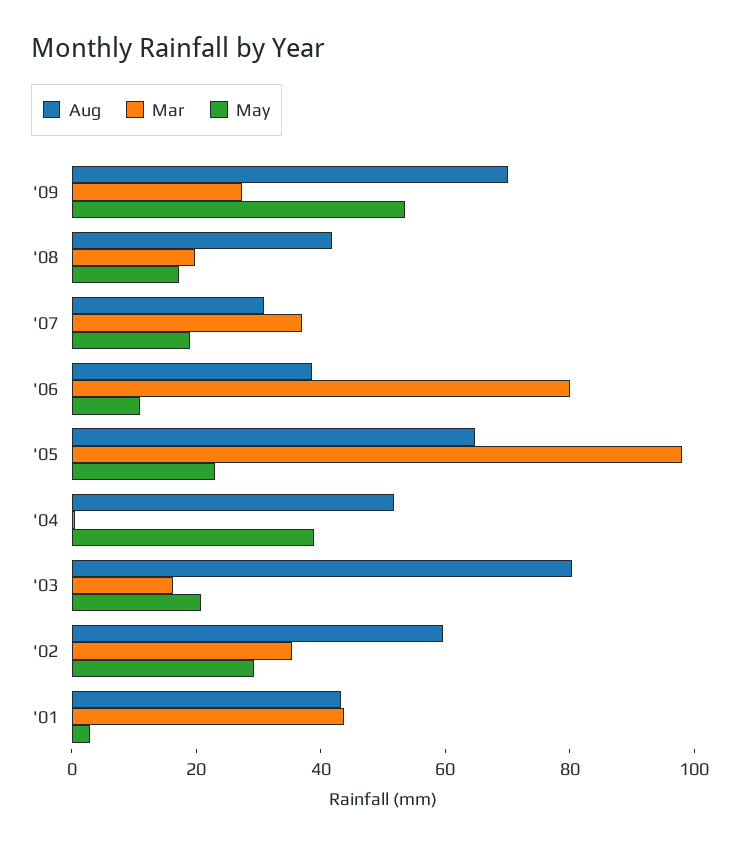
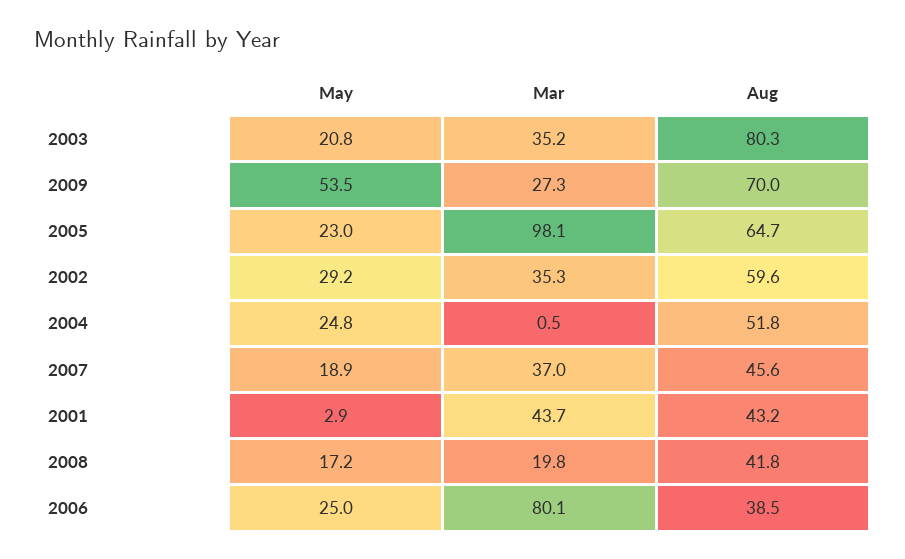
  {
    "Aug": {
      "'09": 70,
      "'08": 41.8,
-     "'07": 30,
+     "'07": 45.6,
      "'06": 38.5,
      "'05": 64.7,
      "'04": 51.8,
      "'03": 80.3,
      "'02": 59.6,
      "'01": 43.2
    },
    "Mar": {
      "'09": 27.3,
      "'08": 19.8,
      "'07": 37,
      "'06": 80.1,
      "'05": 98.1,
      "'04": 0.5,
-     "'03": 15,
+     "'03": 35.2,
      "'02": 35.3,
      "'01": 43.7
    },
    "May": {
      "'09": 53.5,
      "'08": 17.2,
      "'07": 18.9,
-     "'06": 10,
+     "'06": 25,
      "'05": 23,
-     "'04": 40,
+     "'04": 24.8,
      "'03": 20.8,
      "'02": 29.2,
      "'01": 2.9
    }
  }

